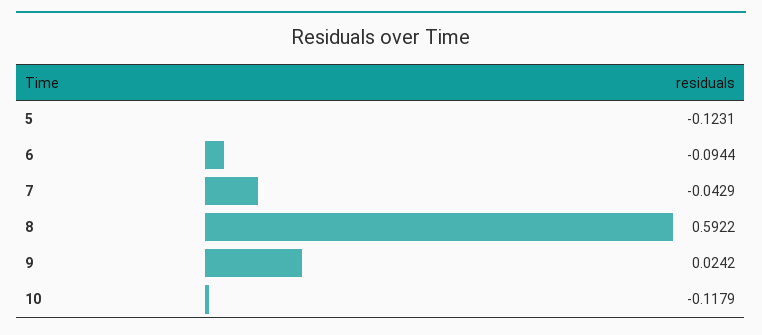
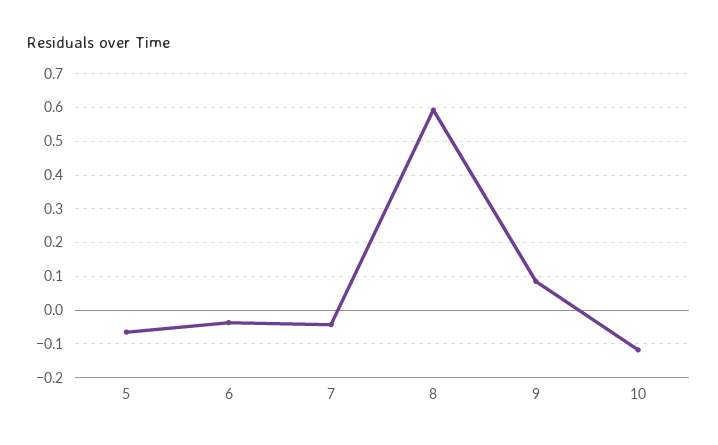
  {
-   "5": -0.1231,
+   "5": -0.06,
-   "6": -0.0944,
+   "6": -0.04,
    "7": -0.0429,
    "8": 0.5922,
-   "9": 0.0242,
+   "9": 0.08,
    "10": -0.1179
  }

